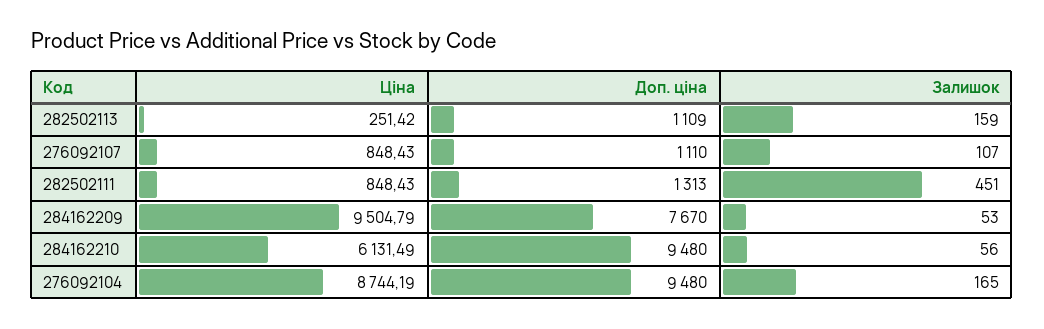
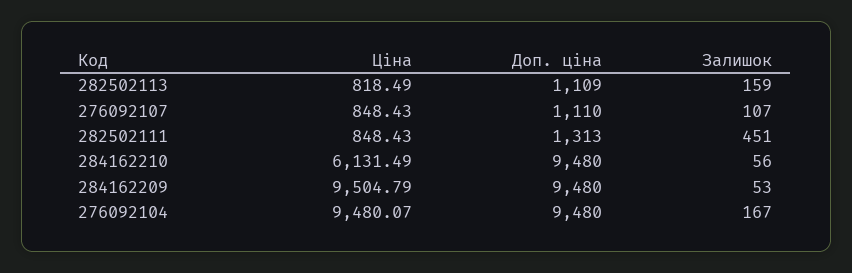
  {
    "Ціна": {
-     "282502113": 251.42,
+     "282502113": 818.49,
      "276092107": 848.43,
      "282502111": 848.43,
      "284162209": 9504.79,
      "284162210": 6131.49,
-     "276092104": 8744.19
+     "276092104": 9480.07
    },
    "Доп. ціна": {
      "282502113": 1109,
      "276092107": 1110,
      "282502111": 1313,
-     "284162209": 7670,
+     "284162209": 9480,
      "284162210": 9480,
      "276092104": 9480
    },
    "Залишок": {
      "282502113": 159,
      "276092107": 107,
      "282502111": 451,
      "284162209": 53,
      "284162210": 56,
-     "276092104": 165
+     "276092104": 167
    }
  }

